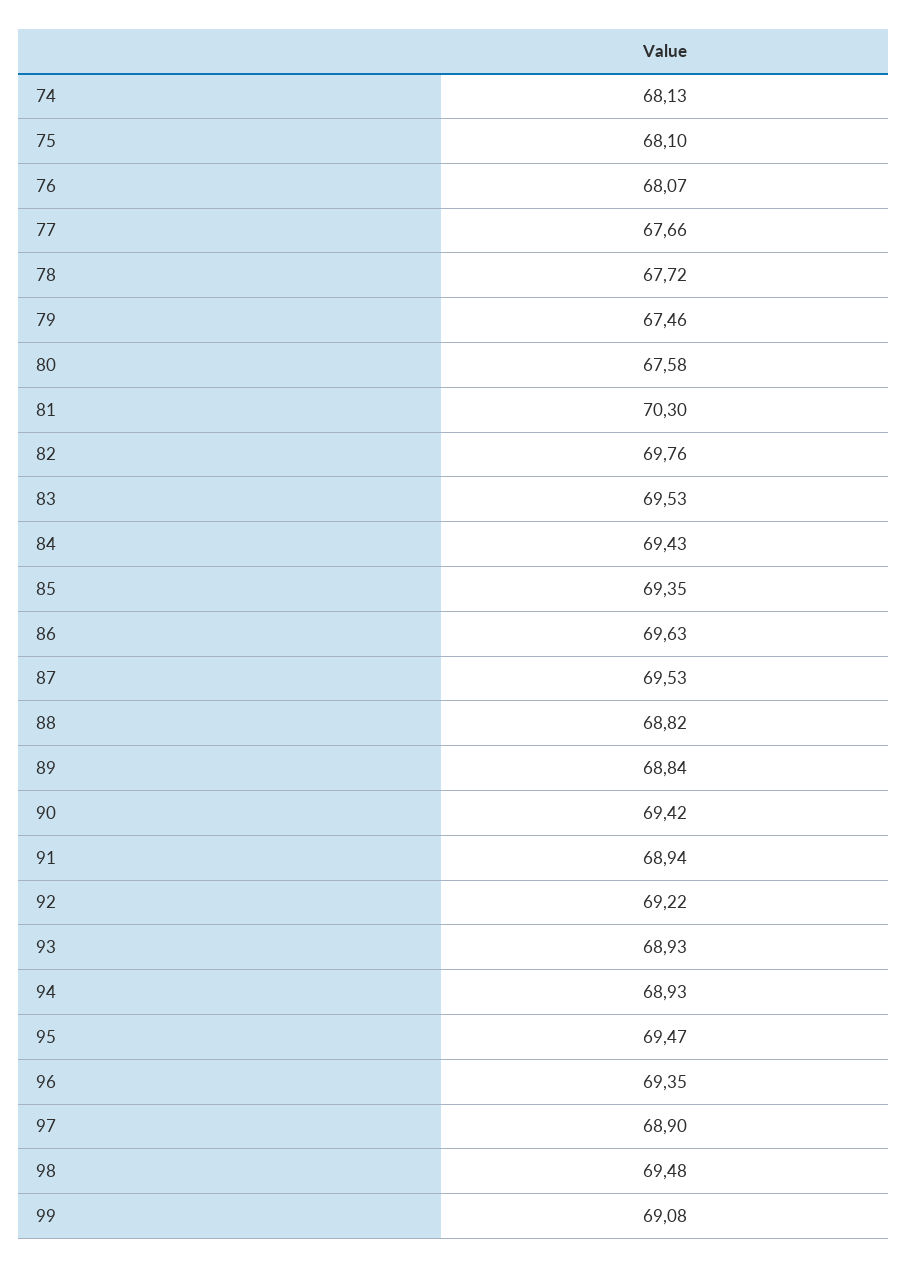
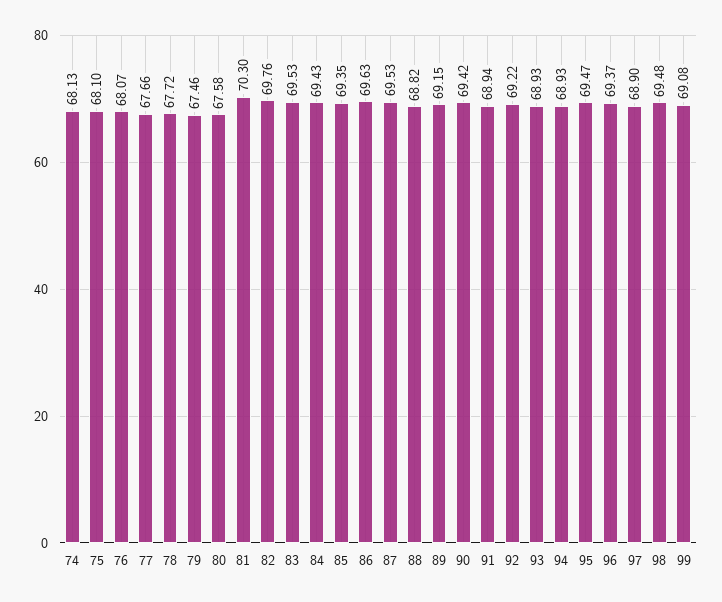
  {
    "74": 68.13,
    "75": 68.1,
    "76": 68.07,
    "77": 67.66,
    "78": 67.72,
    "79": 67.46,
    "80": 67.58,
    "81": 70.3,
    "82": 69.76,
    "83": 69.53,
    "84": 69.43,
    "85": 69.35,
    "86": 69.63,
    "87": 69.53,
    "88": 68.82,
-   "89": 68.84,
+   "89": 69.15,
    "90": 69.42,
    "91": 68.94,
    "92": 69.22,
    "93": 68.93,
    "94": 68.93,
    "95": 69.47,
-   "96": 69.35,
+   "96": 69.37,
    "97": 68.9,
    "98": 69.48,
    "99": 69.08
  }

